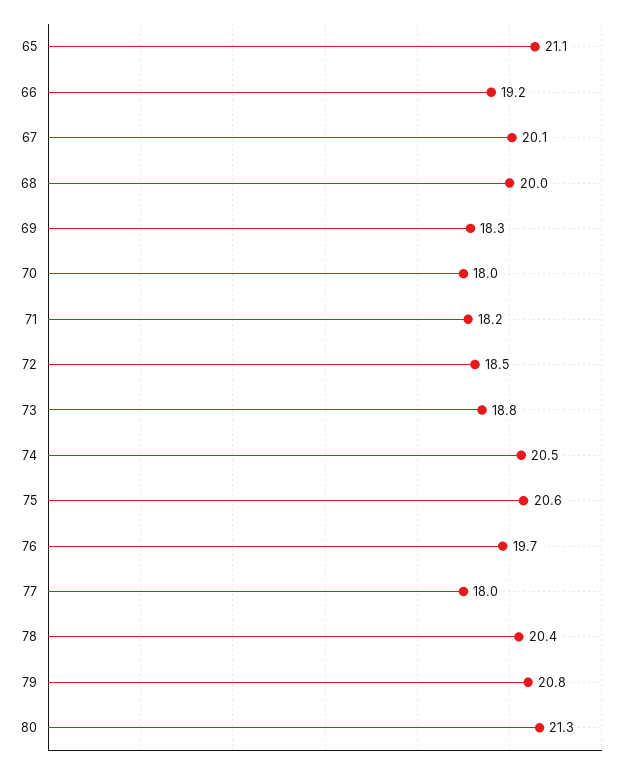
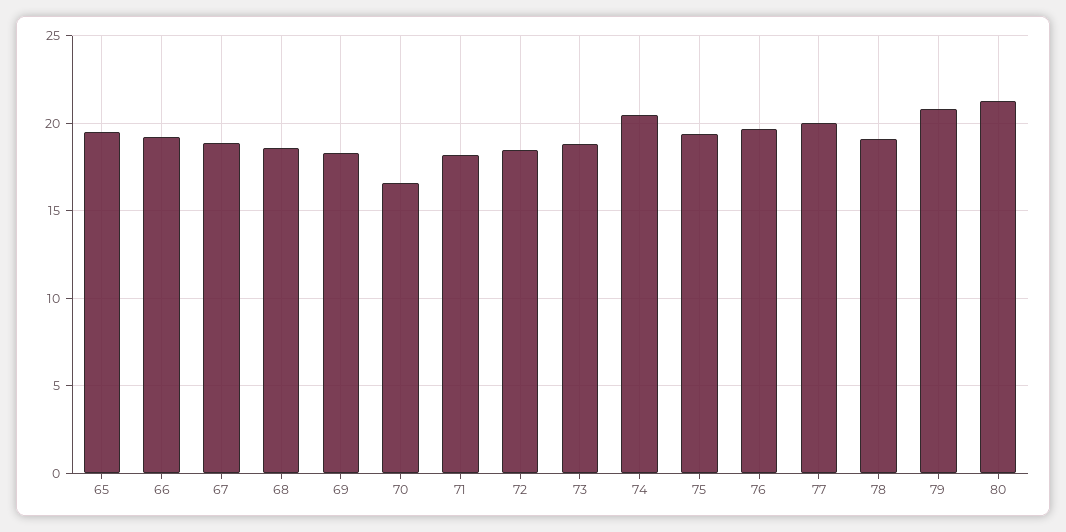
  {
-   "65": 21.1,
+   "65": 19.5,
    "66": 19.2,
-   "67": 20.1,
+   "67": 19,
-   "68": 20,
+   "68": 18.5,
    "69": 18.3,
-   "70": 18,
+   "70": 16.5,
    "71": 18.2,
    "72": 18.5,
    "73": 18.8,
    "74": 20.5,
-   "75": 20.6,
+   "75": 19.5,
    "76": 19.7,
-   "77": 18,
+   "77": 20,
-   "78": 20.4,
+   "78": 19,
    "79": 20.8,
    "80": 21.3
  }

